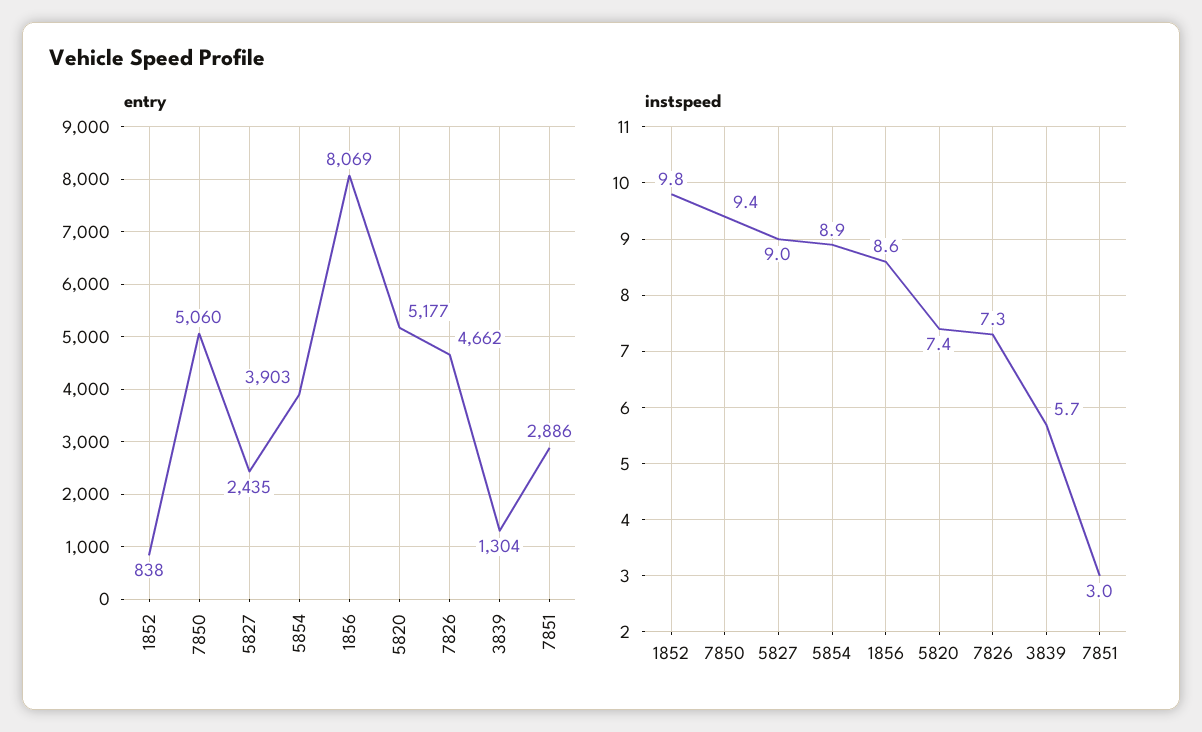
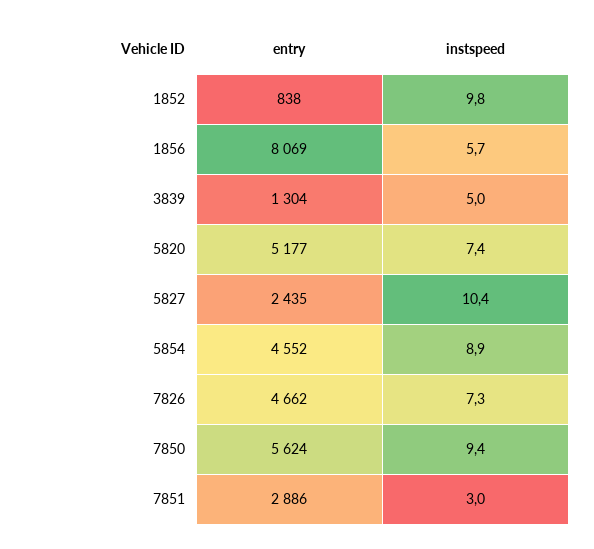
  {
    "entry": {
      "1852": 838,
-     "7850": 5060,
+     "7850": 5624,
      "5827": 2435,
-     "5854": 3903,
+     "5854": 4552,
      "1856": 8069,
      "5820": 5177,
      "7826": 4662,
      "3839": 1304,
      "7851": 2886
    },
    "instspeed": {
      "1852": 9.8,
      "7850": 9.4,
-     "5827": 9,
+     "5827": 10.4,
      "5854": 8.9,
-     "1856": 8.6,
+     "1856": 5.7,
      "5820": 7.4,
      "7826": 7.3,
-     "3839": 5.7,
+     "3839": 5,
      "7851": 3
    }
  }

